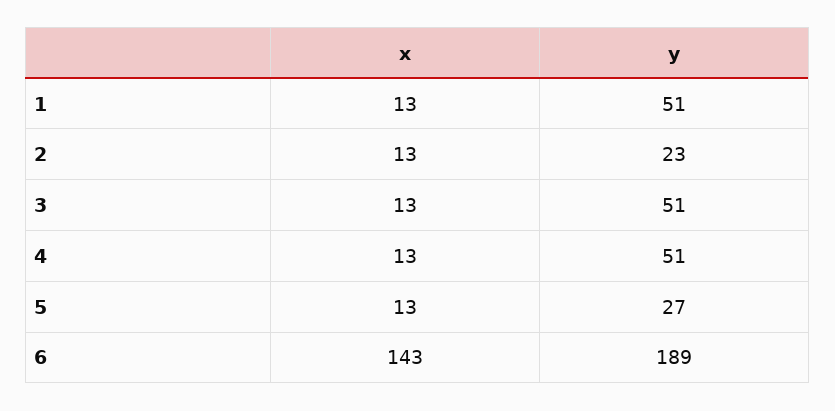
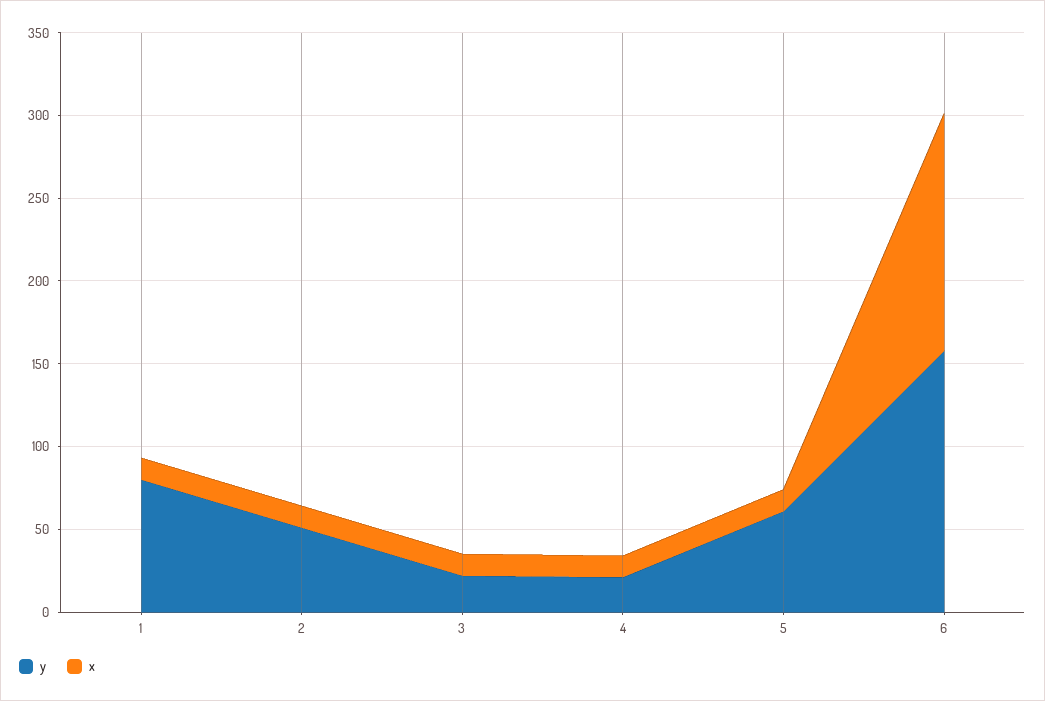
  {
    "x": {
      "1": 13,
      "2": 13,
      "3": 13,
      "4": 13,
      "5": 13,
      "6": 143
    },
    "y": {
-     "1": 51,
+     "1": 80,
-     "2": 23,
+     "2": 50,
-     "3": 51,
+     "3": 20,
-     "4": 51,
+     "4": 20,
-     "5": 27,
+     "5": 60,
-     "6": 189
+     "6": 160
    }
  }

